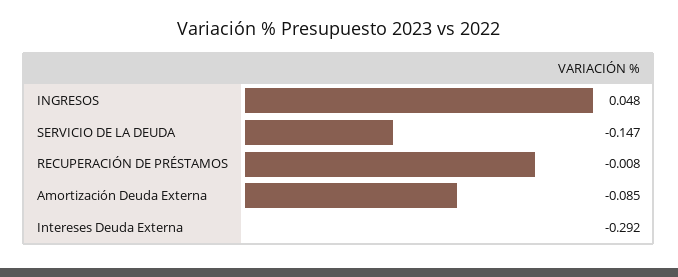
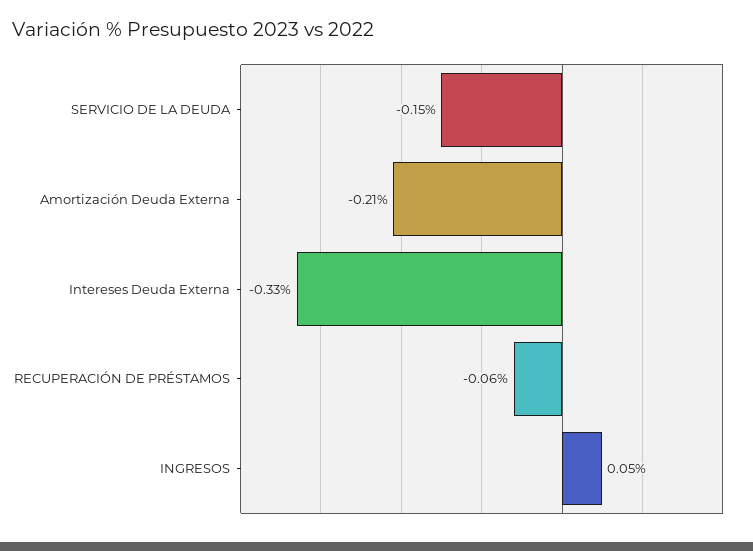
  {
    "INGRESOS": 0.048,
    "SERVICIO DE LA DEUDA": -0.147,
-   "RECUPERACIÓN DE PRÉSTAMOS": -0.008,
+   "RECUPERACIÓN DE PRÉSTAMOS": -0.06,
-   "Amortización Deuda Externa": -0.085,
+   "Amortización Deuda Externa": -0.21,
-   "Intereses Deuda Externa": -0.292
+   "Intereses Deuda Externa": -0.33
  }

